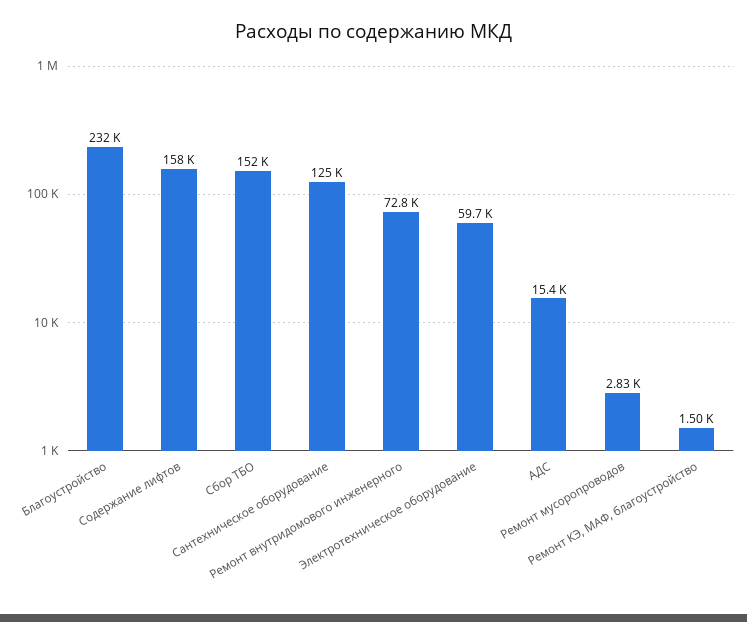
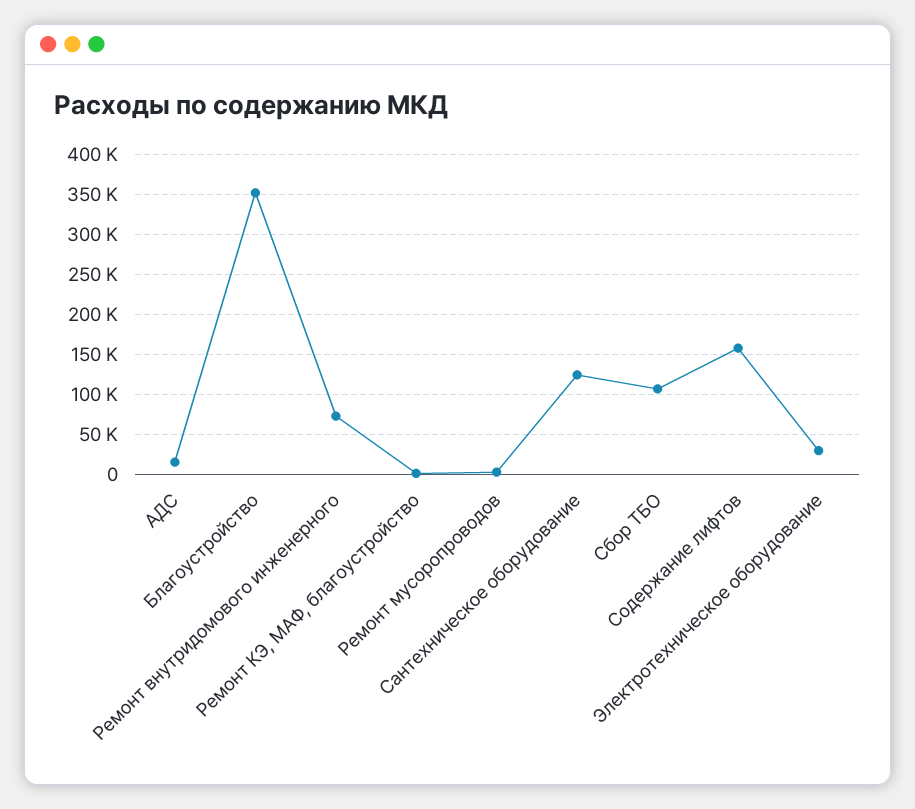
  {
-   "Благоустройство": 232000,
+   "Благоустройство": 350000,
    "Содержание лифтов": 158000,
-   "Сбор ТБО": 152000,
+   "Сбор ТБО": 110000,
    "Сантехническое оборудование": 125000,
    "Ремонт внутридомового инженерного": 72800,
-   "Электротехническое оборудование": 59700,
+   "Электротехническое оборудование": 30000,
    "АДС": 15400,
    "Ремонт мусоропроводов": 2830,
    "Ремонт КЭ, МАФ, благоустройство": 1500
  }

